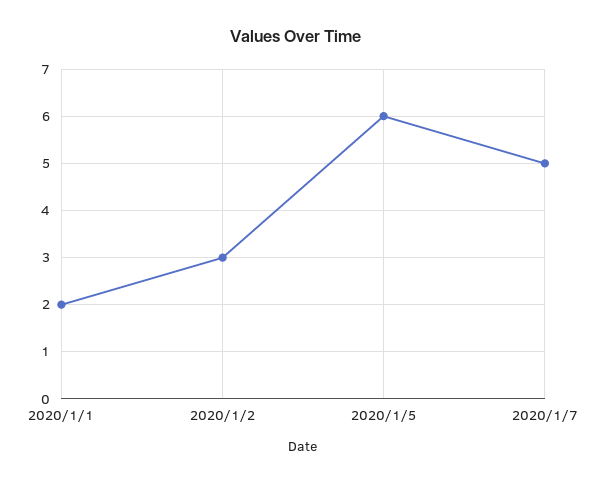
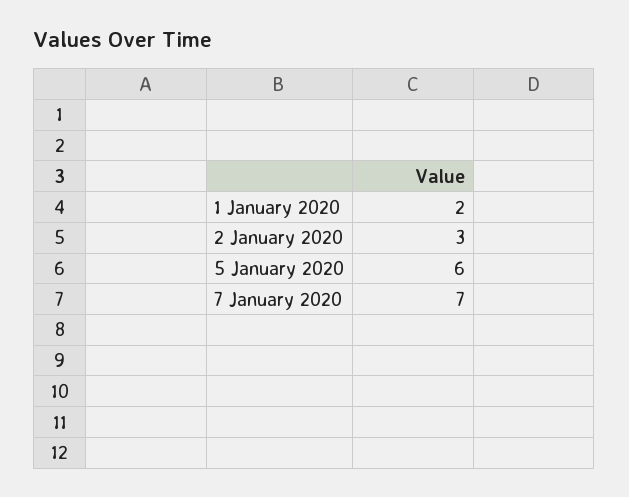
  {
    "2020/1/1": 2,
    "2020/1/2": 3,
    "2020/1/5": 6,
-   "2020/1/7": 5
+   "2020/1/7": 7
  }

